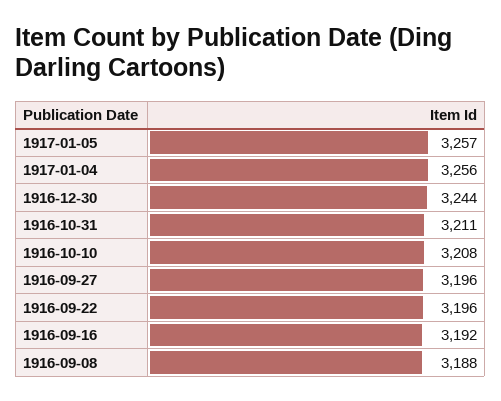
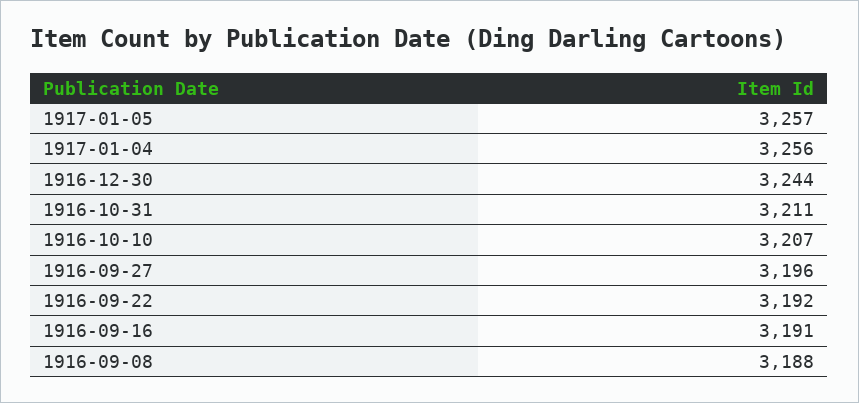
  {
    "1917-01-05": 3257,
    "1917-01-04": 3256,
    "1916-12-30": 3244,
    "1916-10-31": 3211,
-   "1916-10-10": 3208,
+   "1916-10-10": 3207,
    "1916-09-27": 3196,
-   "1916-09-22": 3196,
+   "1916-09-22": 3192,
-   "1916-09-16": 3192,
+   "1916-09-16": 3191,
    "1916-09-08": 3188
  }

